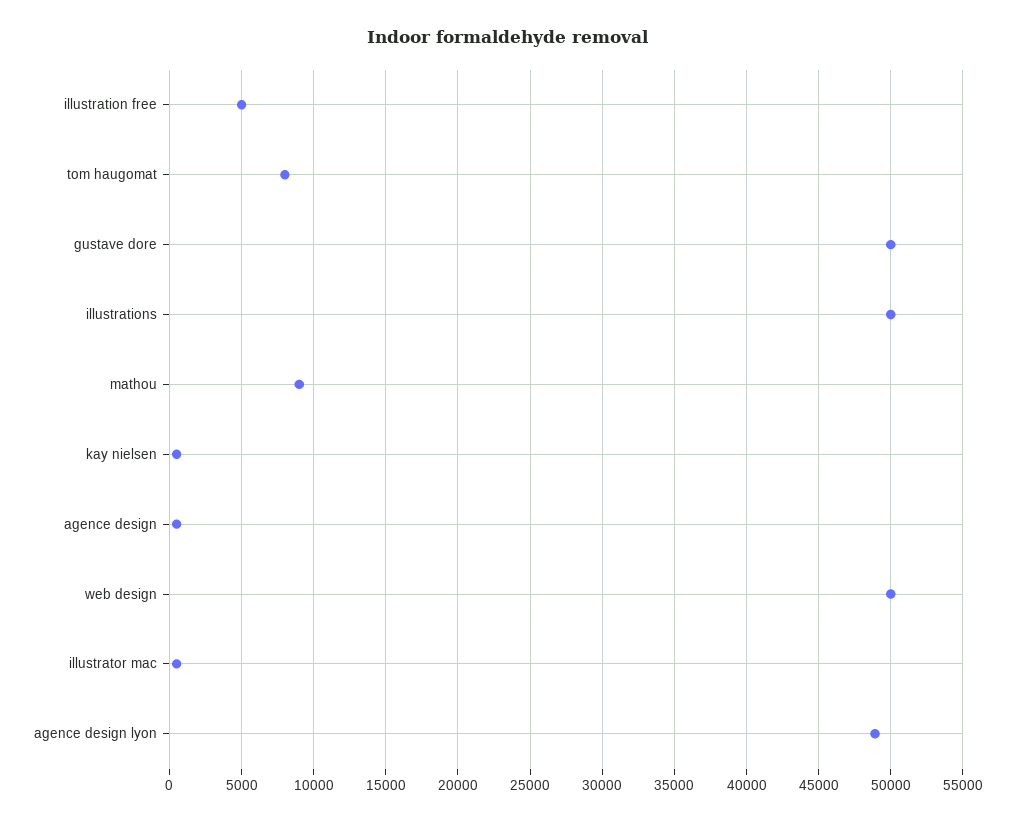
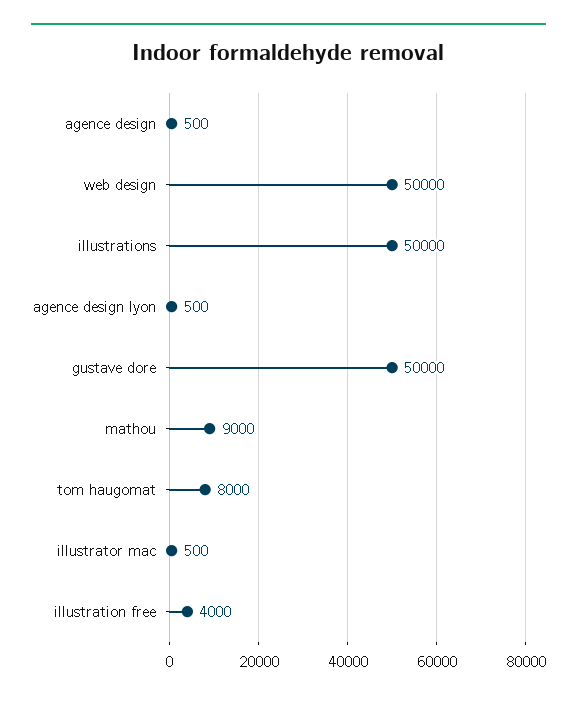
  {
-   "illustration free": 5000,
+   "illustration free": 4000,
    "tom haugomat": 8000,
    "gustave dore": 50000,
    "illustrations": 50000,
    "mathou": 9000,
-   "kay nielsen": 500,
    "agence design": 500,
    "web design": 50000,
    "illustrator mac": 500,
-   "agence design lyon": 49000
+   "agence design lyon": 500
  }

